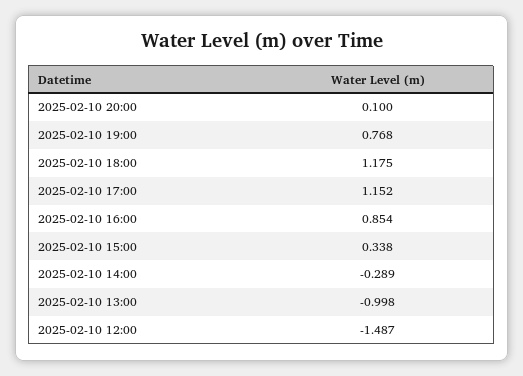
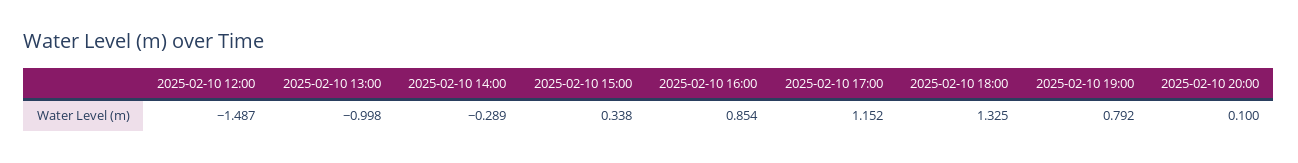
  {
    "2025-02-10 20:00": 0.1,
-   "2025-02-10 19:00": 0.768,
+   "2025-02-10 19:00": 0.792,
-   "2025-02-10 18:00": 1.175,
+   "2025-02-10 18:00": 1.325,
    "2025-02-10 17:00": 1.152,
    "2025-02-10 16:00": 0.854,
    "2025-02-10 15:00": 0.338,
    "2025-02-10 14:00": -0.289,
    "2025-02-10 13:00": -0.998,
    "2025-02-10 12:00": -1.487
  }

